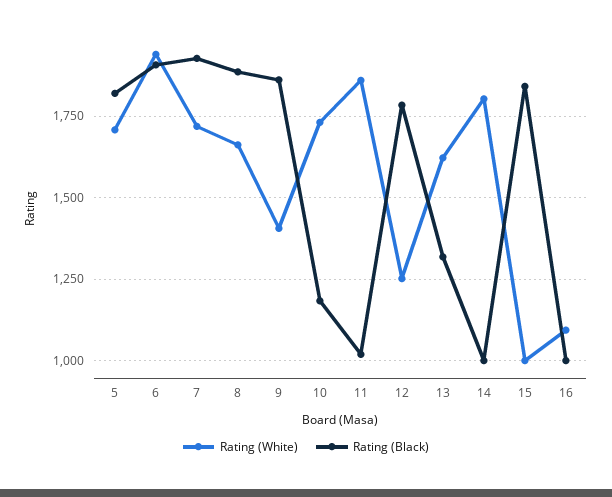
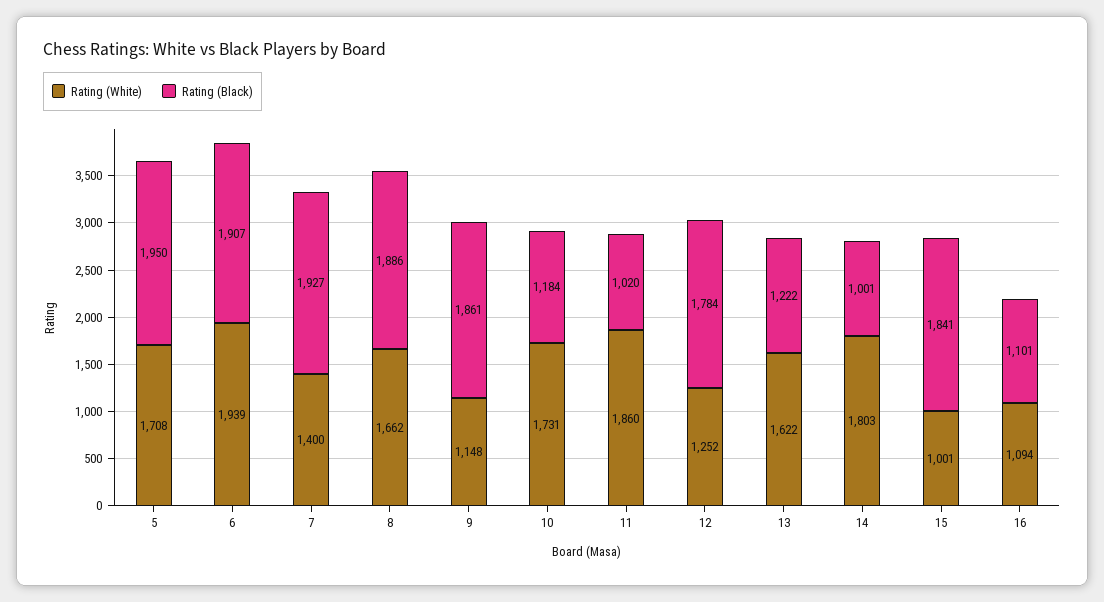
  {
    "Rating (White)": {
      "5": 1708,
      "6": 1939,
-     "7": 1725,
+     "7": 1400,
      "8": 1662,
-     "9": 1400,
+     "9": 1148,
      "10": 1731,
      "11": 1860,
      "12": 1252,
      "13": 1622,
      "14": 1803,
      "15": 1001,
      "16": 1094
    },
    "Rating (Black)": {
-     "5": 1825,
+     "5": 1950,
      "6": 1907,
      "7": 1927,
      "8": 1886,
      "9": 1861,
      "10": 1184,
      "11": 1020,
      "12": 1784,
-     "13": 1325,
+     "13": 1222,
      "14": 1001,
      "15": 1841,
-     "16": 1000
+     "16": 1101
    }
  }

